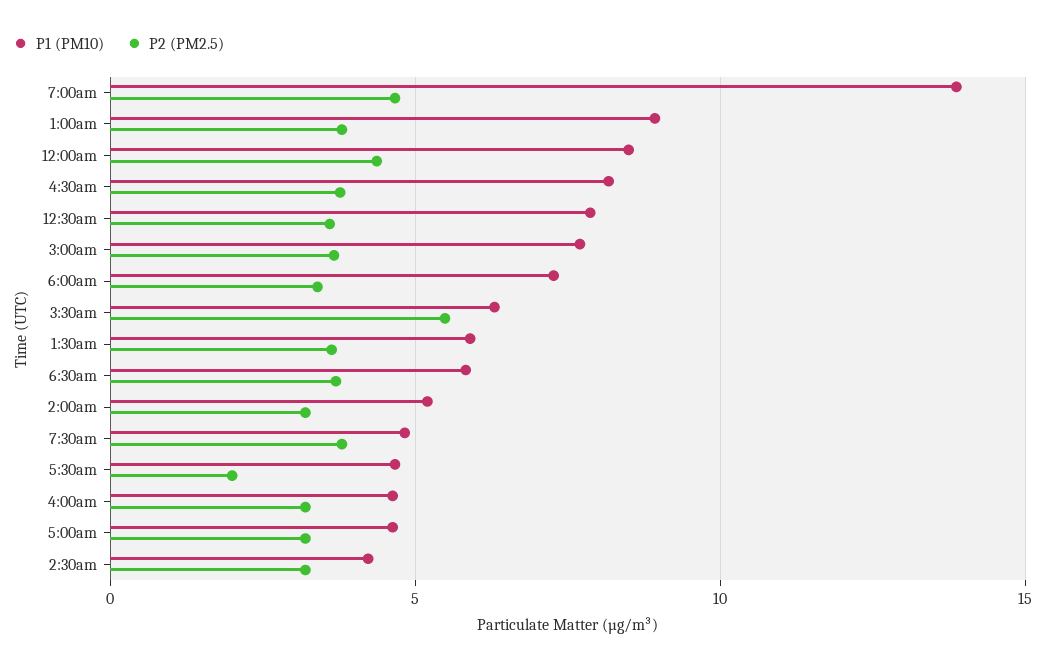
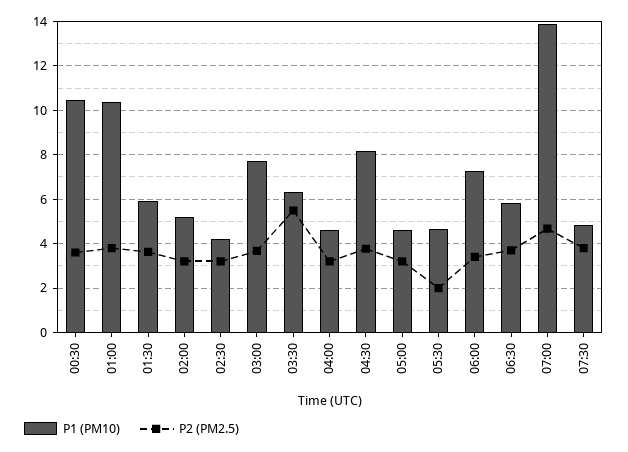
  {
    "P1 (PM10)": {
      "7:00am": 14,
-     "1:00am": 9,
+     "1:00am": 10.5,
-     "12:00am": 8.5,
      "4:30am": 8,
-     "12:30am": 8,
+     "12:30am": 10.5,
      "3:00am": 7.5,
      "6:00am": 7.5,
      "3:30am": 6.5,
      "1:30am": 6,
      "6:30am": 6,
      "2:00am": 5,
      "7:30am": 5,
      "5:30am": 4.5,
      "4:00am": 4.5,
      "5:00am": 4.5,
      "2:30am": 4
    },
    "P2 (PM2.5)": {
      "7:00am": 4.5,
      "1:00am": 4,
-     "12:00am": 4.5,
      "4:30am": 4,
      "12:30am": 3.5,
      "3:00am": 3.5,
      "6:00am": 3.5,
      "3:30am": 5.5,
      "1:30am": 3.5,
      "6:30am": 3.5,
      "2:00am": 3,
      "7:30am": 4,
      "5:30am": 2,
      "4:00am": 3,
      "5:00am": 3,
      "2:30am": 3
    }
  }

